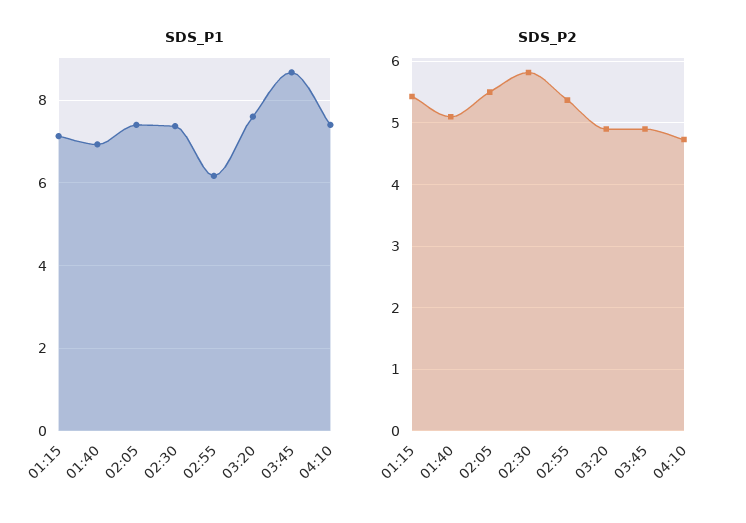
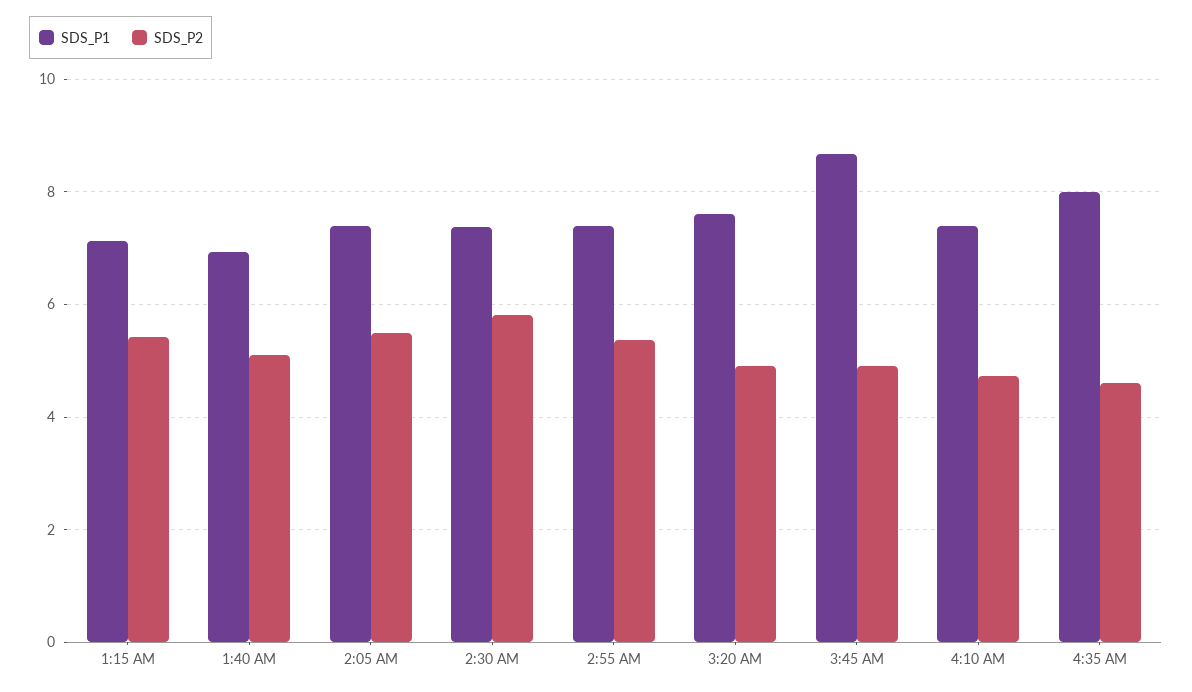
  {
    "SDS_P1": {
      "01:15": 7.2,
      "01:40": 7,
      "02:05": 7.4,
      "02:30": 7.4,
-     "02:55": 6.2,
+     "02:55": 7.4,
      "03:20": 7.6,
      "03:45": 8.6,
-     "04:10": 7.4
+     "04:10": 7.4,
+     "4:35 AM": 8
    },
    "SDS_P2": {
      "01:15": 5.4,
      "01:40": 5.1,
      "02:05": 5.5,
      "02:30": 5.8,
      "02:55": 5.4,
      "03:20": 4.9,
      "03:45": 4.9,
-     "04:10": 4.7
+     "04:10": 4.7,
+     "4:35 AM": 4.6
    }
  }

